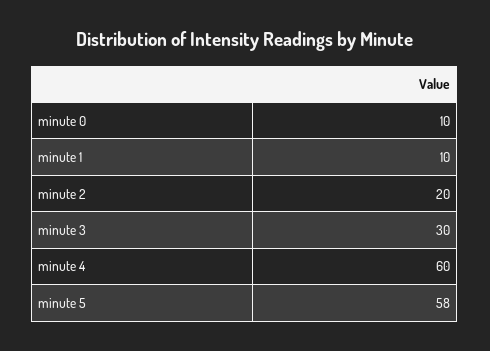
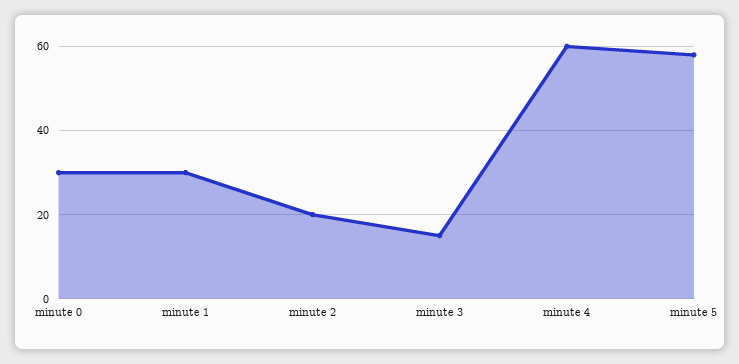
  {
-   "minute 0": 10,
+   "minute 0": 30,
-   "minute 1": 10,
+   "minute 1": 30,
    "minute 2": 20,
-   "minute 3": 30,
+   "minute 3": 15,
    "minute 4": 60,
    "minute 5": 58
  }

